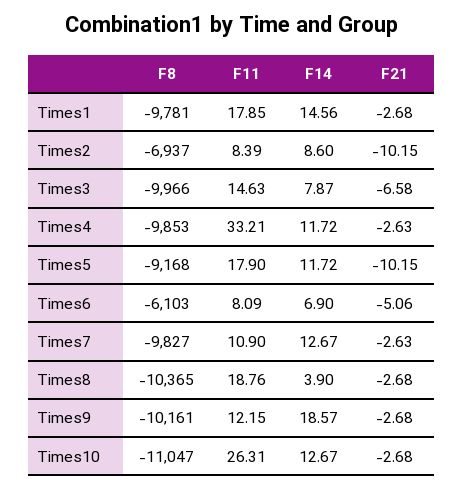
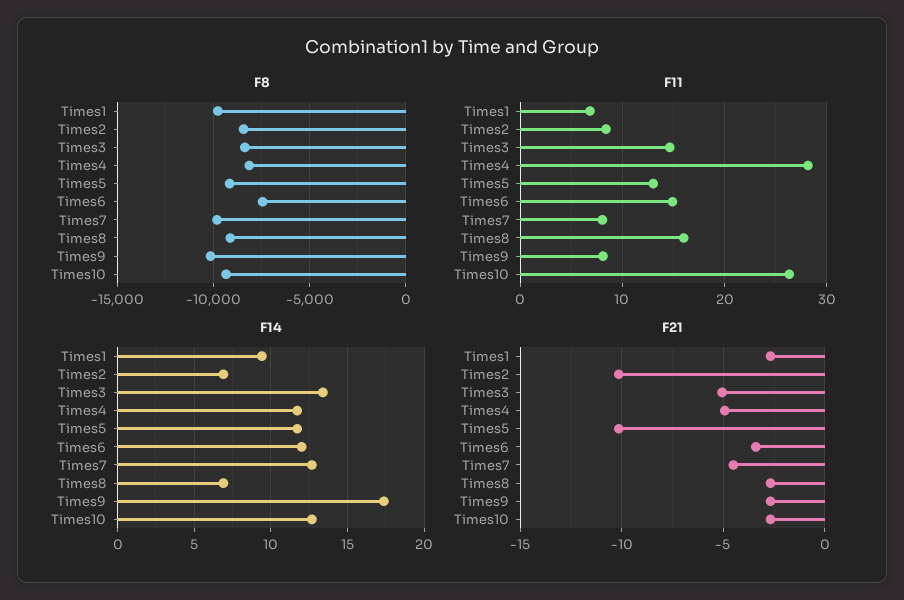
  {
    "F8": {
      "Times1": -9781,
-     "Times2": -6937,
+     "Times2": -8500,
-     "Times3": -9966,
+     "Times3": -8500,
-     "Times4": -9853,
+     "Times4": -8000,
      "Times5": -9168,
-     "Times6": -6103,
+     "Times6": -7500,
      "Times7": -9827,
-     "Times8": -10365,
+     "Times8": -9000,
      "Times9": -10161,
-     "Times10": -11047
+     "Times10": -9500
    },
    "F11": {
-     "Times1": 17.85,
+     "Times1": 7,
      "Times2": 8.39,
      "Times3": 14.63,
-     "Times4": 33.21,
+     "Times4": 28,
-     "Times5": 17.9,
+     "Times5": 13,
-     "Times6": 8.09,
+     "Times6": 15,
-     "Times7": 10.9,
+     "Times7": 8,
-     "Times8": 18.76,
+     "Times8": 16,
-     "Times9": 12.15,
+     "Times9": 8,
      "Times10": 26.31
    },
    "F14": {
-     "Times1": 14.56,
+     "Times1": 9.5,
-     "Times2": 8.6,
+     "Times2": 7,
-     "Times3": 7.87,
+     "Times3": 13.5,
      "Times4": 11.72,
      "Times5": 11.72,
-     "Times6": 6.9,
+     "Times6": 12,
      "Times7": 12.67,
-     "Times8": 3.9,
+     "Times8": 7,
-     "Times9": 18.57,
+     "Times9": 17.5,
      "Times10": 12.67
    },
    "F21": {
      "Times1": -2.68,
      "Times2": -10.15,
-     "Times3": -6.58,
+     "Times3": -5,
-     "Times4": -2.63,
+     "Times4": -5,
      "Times5": -10.15,
-     "Times6": -5.06,
+     "Times6": -3.5,
-     "Times7": -2.63,
+     "Times7": -4.5,
      "Times8": -2.68,
      "Times9": -2.68,
      "Times10": -2.68
    }
  }

